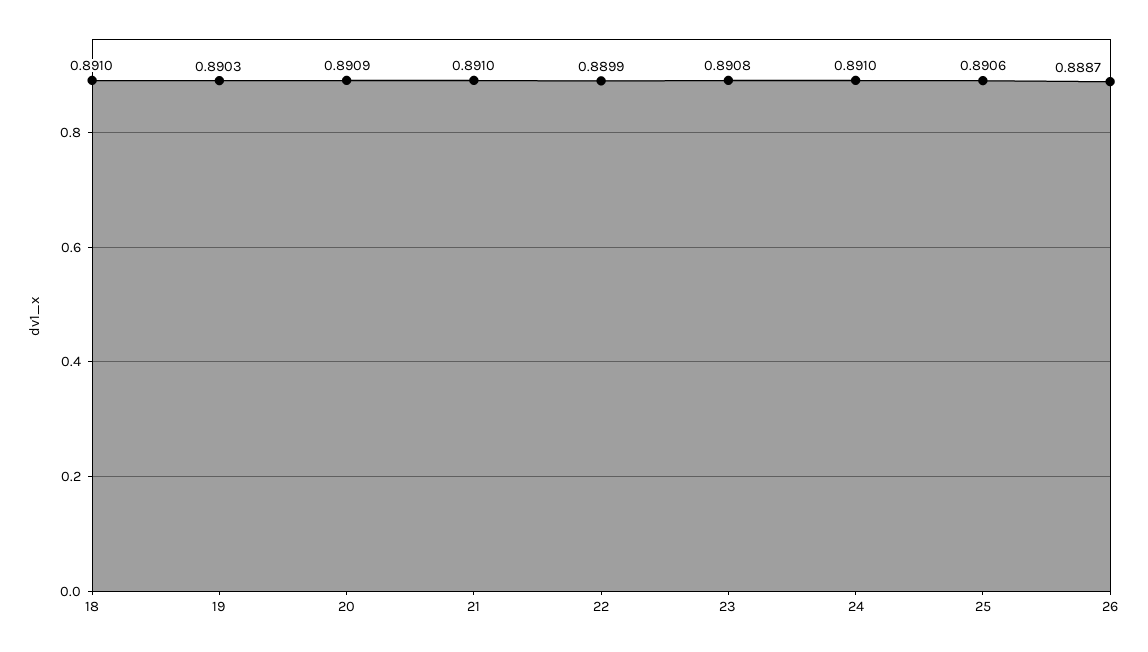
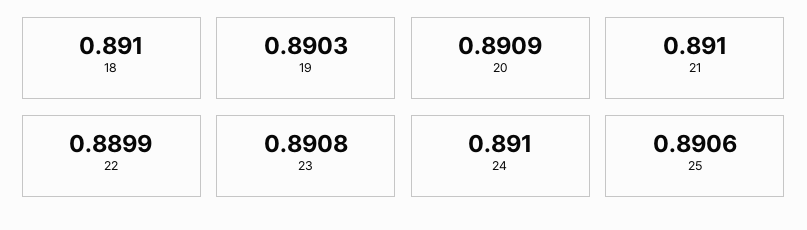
  {
    "18": 0.891,
    "19": 0.8903,
    "20": 0.8909,
    "21": 0.891,
    "22": 0.8899,
    "23": 0.8908,
    "24": 0.891,
-   "25": 0.8906,
+   "25": 0.8906
-   "26": 0.8887
  }

